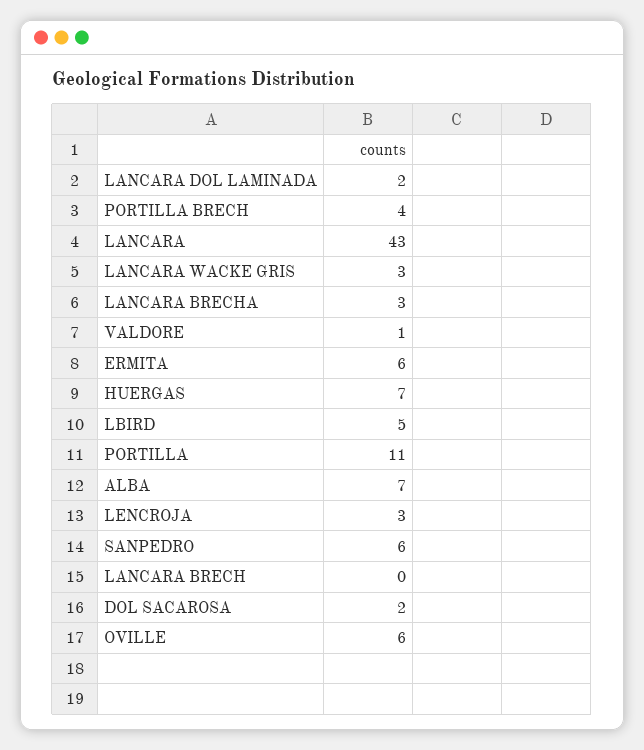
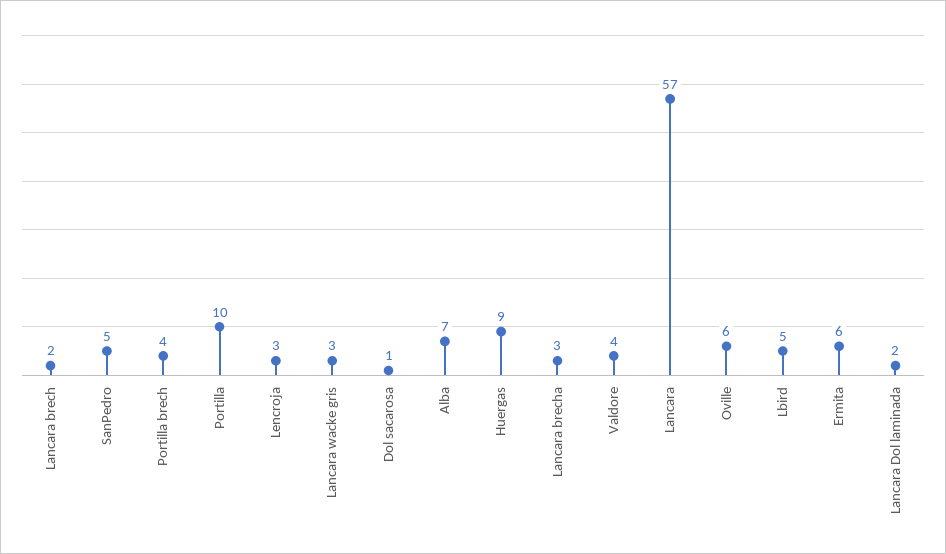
  {
    "LANCARA DOL LAMINADA": 2,
    "PORTILLA BRECH": 4,
-   "LANCARA": 43,
+   "LANCARA": 57,
    "LANCARA WACKE GRIS": 3,
    "LANCARA BRECHA": 3,
-   "VALDORE": 1,
+   "VALDORE": 4,
    "ERMITA": 6,
-   "HUERGAS": 7,
+   "HUERGAS": 9,
    "LBIRD": 5,
-   "PORTILLA": 11,
+   "PORTILLA": 10,
    "ALBA": 7,
    "LENCROJA": 3,
-   "SANPEDRO": 6,
+   "SANPEDRO": 5,
-   "LANCARA BRECH": 0,
+   "LANCARA BRECH": 2,
-   "DOL SACAROSA": 2,
+   "DOL SACAROSA": 1,
    "OVILLE": 6
  }

